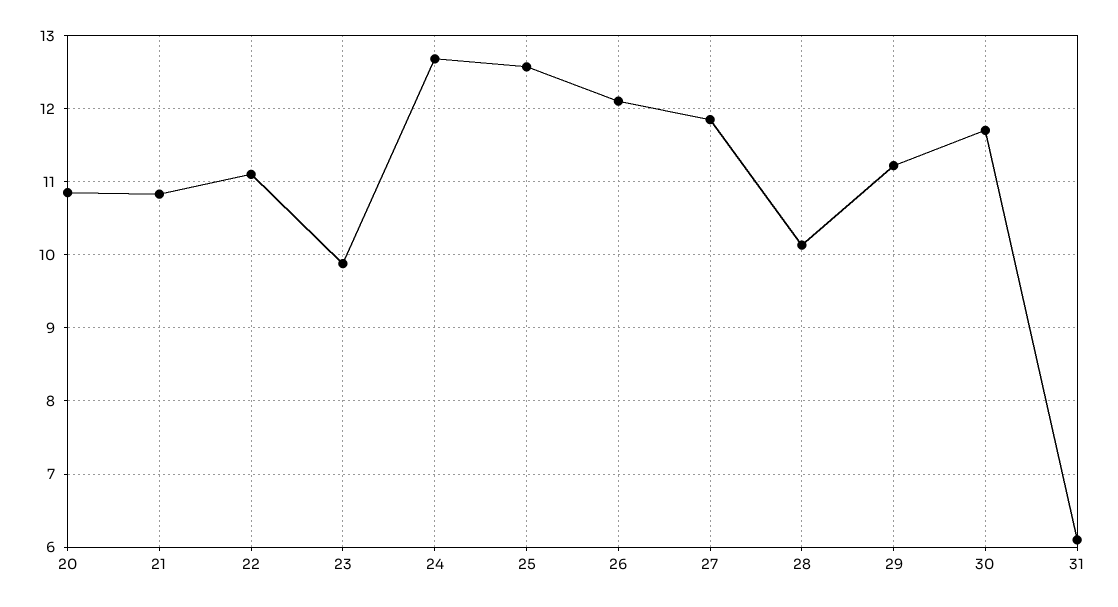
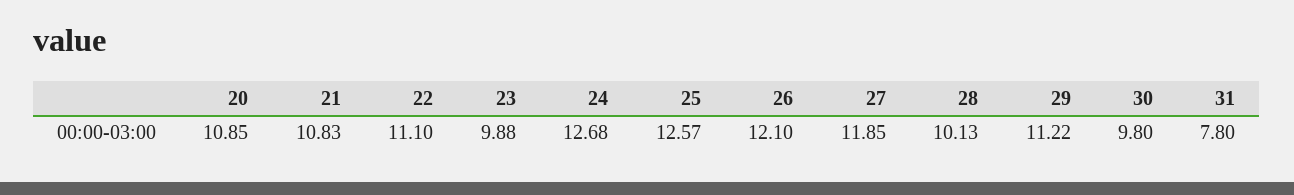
  {
    "20": 10.85,
    "21": 10.83,
    "22": 11.1,
    "23": 9.88,
    "24": 12.68,
    "25": 12.57,
    "26": 12.1,
    "27": 11.85,
    "28": 10.13,
    "29": 11.22,
-   "30": 11.7,
+   "30": 9.8,
-   "31": 6.1
+   "31": 7.8
  }

